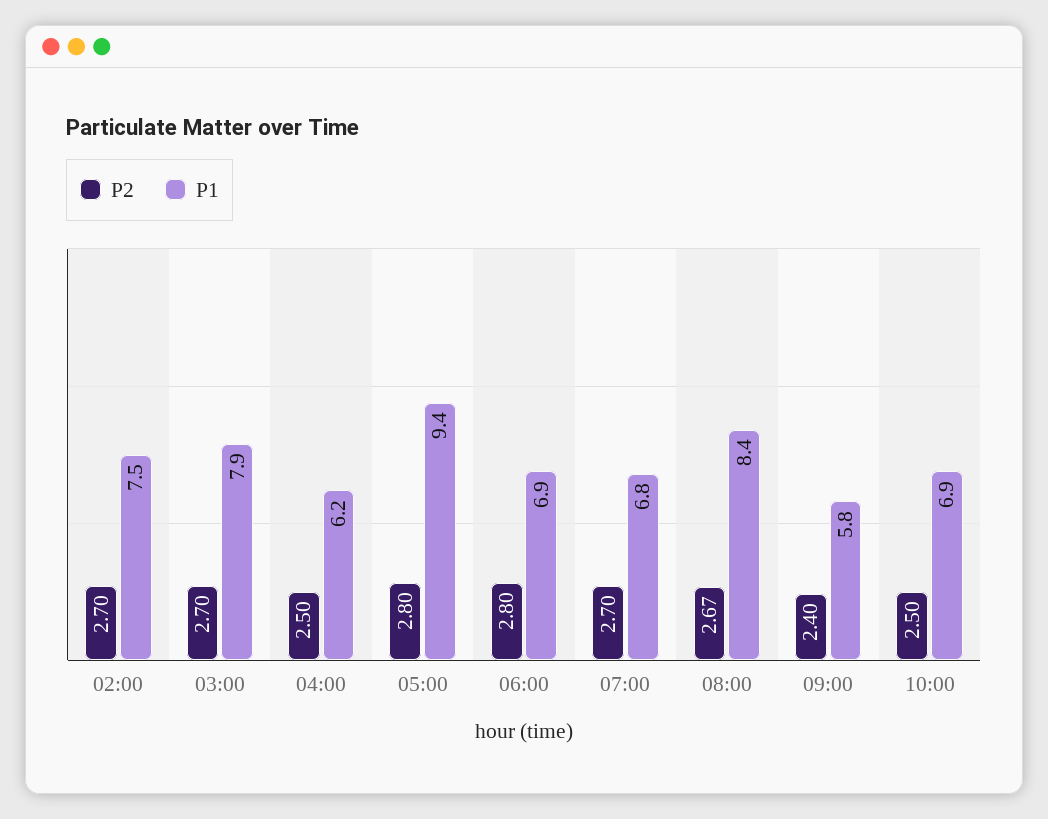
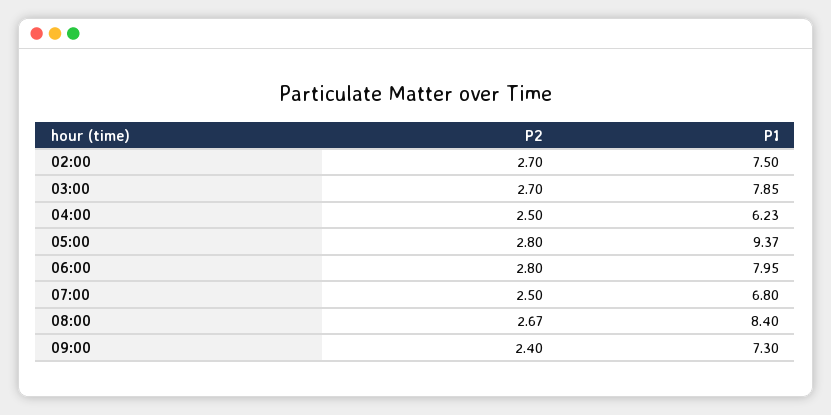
  {
    "P2": {
      "02:00": 2.7,
      "03:00": 2.7,
      "04:00": 2.5,
      "05:00": 2.8,
      "06:00": 2.8,
-     "07:00": 2.7,
+     "07:00": 2.5,
      "08:00": 2.67,
-     "09:00": 2.4,
+     "09:00": 2.4
-     "10:00": 2.5
    },
    "P1": {
      "02:00": 7.5,
      "03:00": 7.85,
      "04:00": 6.23,
      "05:00": 9.37,
-     "06:00": 6.9,
+     "06:00": 7.95,
      "07:00": 6.8,
      "08:00": 8.4,
-     "09:00": 5.8,
+     "09:00": 7.3
-     "10:00": 6.9
    }
  }

